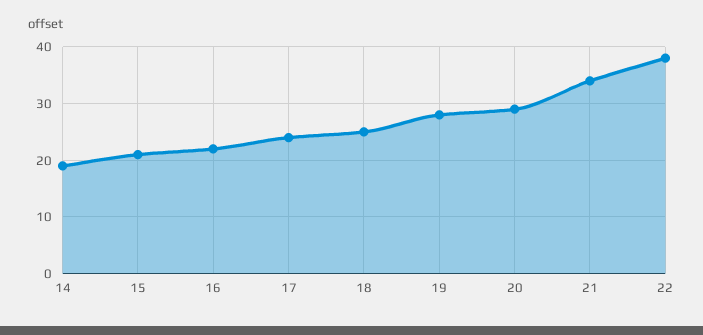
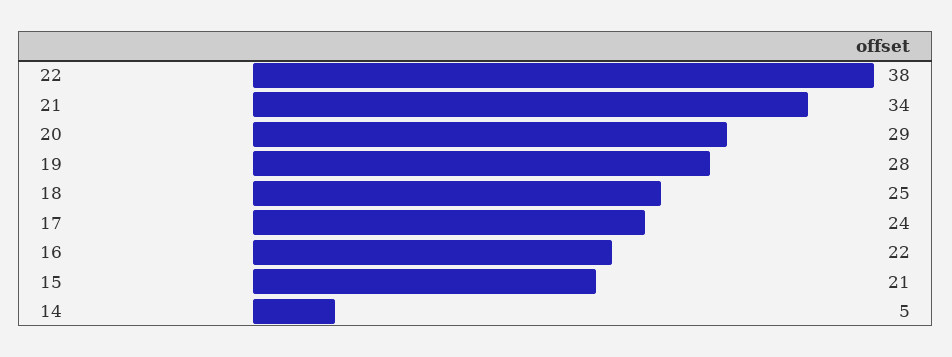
  {
-   "14": 20,
+   "14": 5,
    "15": 21,
    "16": 22,
    "17": 24,
    "18": 25,
    "19": 28,
    "20": 29,
    "21": 34,
    "22": 38
  }

